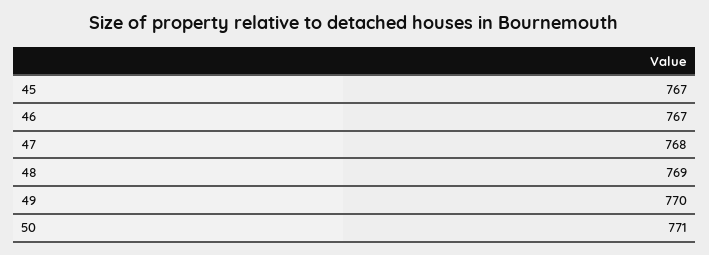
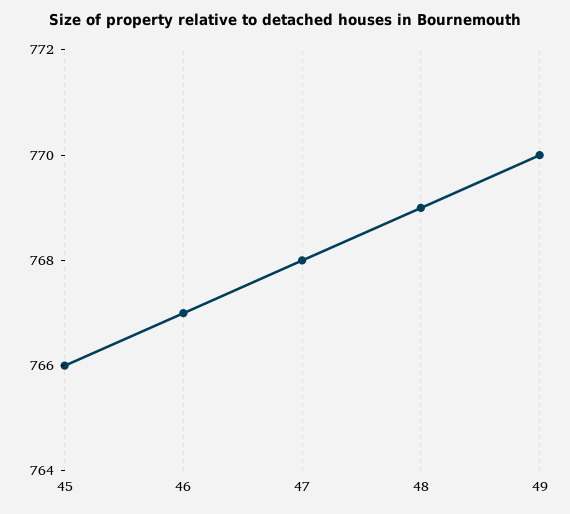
  {
-   "45": 767,
+   "45": 766,
    "46": 767,
    "47": 768,
    "48": 769,
-   "49": 770,
+   "49": 770
-   "50": 771
  }

